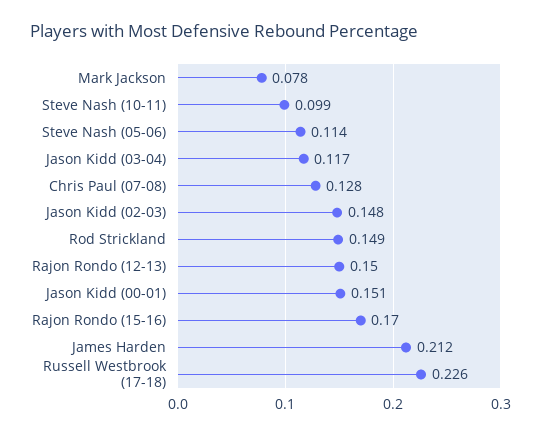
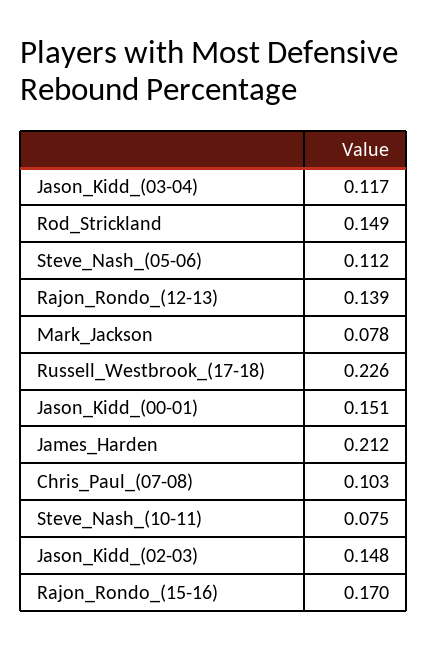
  {
    "Mark Jackson": 0.078,
-   "Steve Nash (10-11)": 0.099,
+   "Steve Nash (10-11)": 0.075,
-   "Steve Nash (05-06)": 0.114,
+   "Steve Nash (05-06)": 0.112,
    "Jason Kidd (03-04)": 0.117,
-   "Chris Paul (07-08)": 0.128,
+   "Chris Paul (07-08)": 0.103,
    "Jason Kidd (02-03)": 0.148,
    "Rod Strickland": 0.149,
-   "Rajon Rondo (12-13)": 0.15,
+   "Rajon Rondo (12-13)": 0.139,
    "Jason Kidd (00-01)": 0.151,
    "Rajon Rondo (15-16)": 0.17,
    "James Harden": 0.212,
    "Russell Westbrook (17-18)": 0.226
  }

